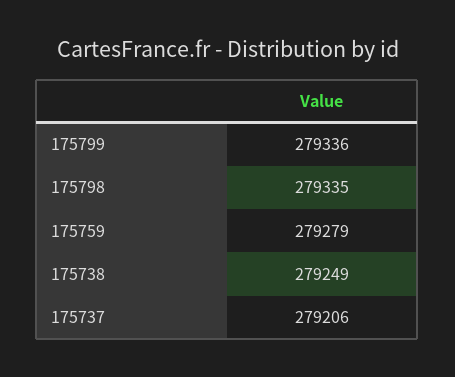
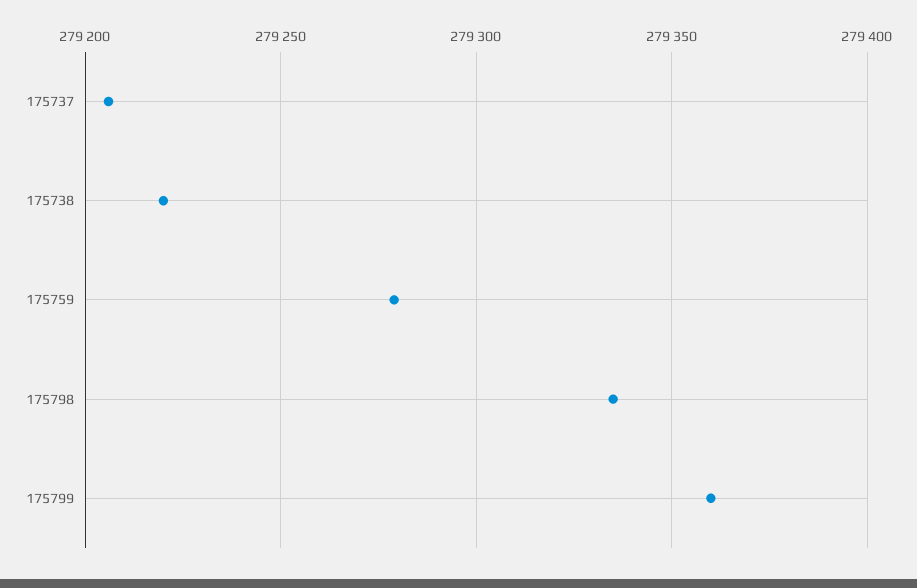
  {
-   "175799": 279336,
+   "175799": 279360,
    "175798": 279335,
    "175759": 279279,
-   "175738": 279249,
+   "175738": 279220,
    "175737": 279206
  }

